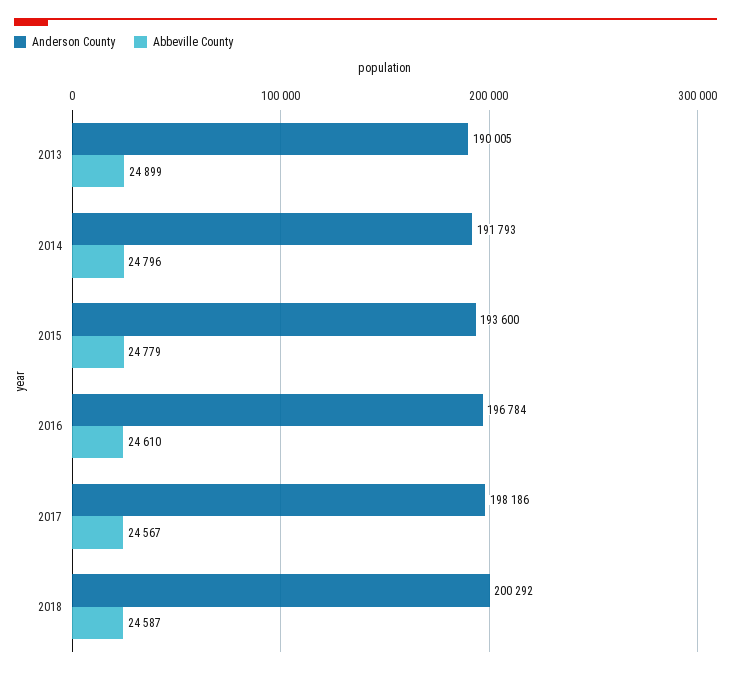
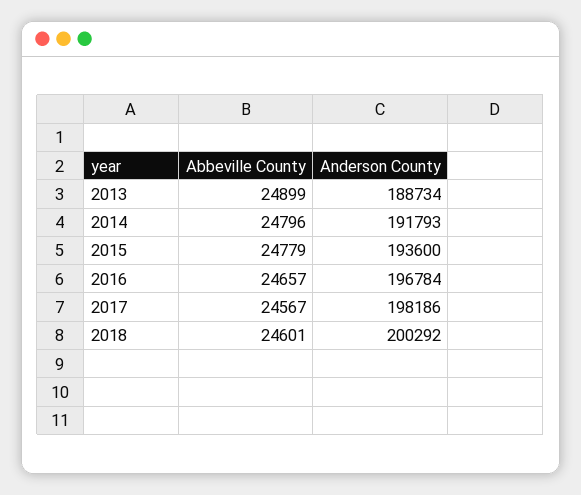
  {
    "Anderson County": {
-     "2013": 190005,
+     "2013": 188734,
      "2014": 191793,
      "2015": 193600,
      "2016": 196784,
      "2017": 198186,
      "2018": 200292
    },
    "Abbeville County": {
      "2013": 24899,
      "2014": 24796,
      "2015": 24779,
-     "2016": 24610,
+     "2016": 24657,
      "2017": 24567,
-     "2018": 24587
+     "2018": 24601
    }
  }

